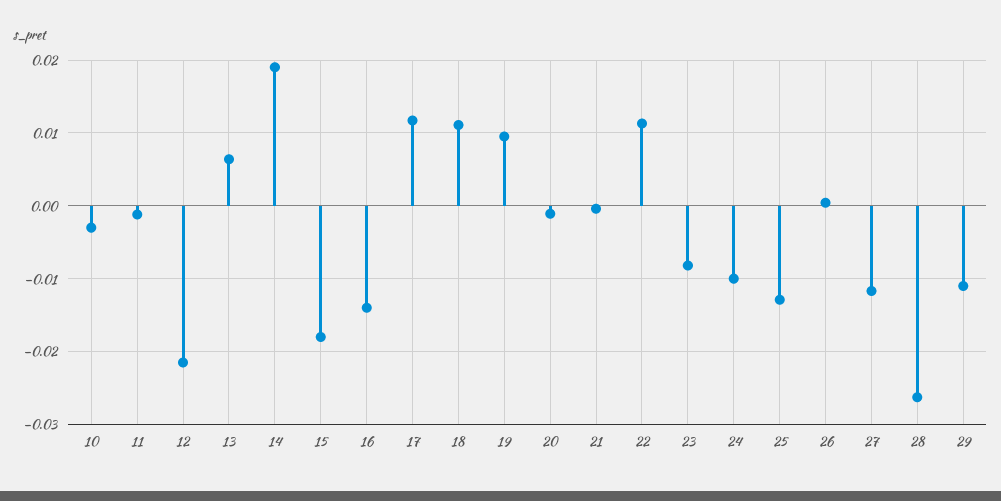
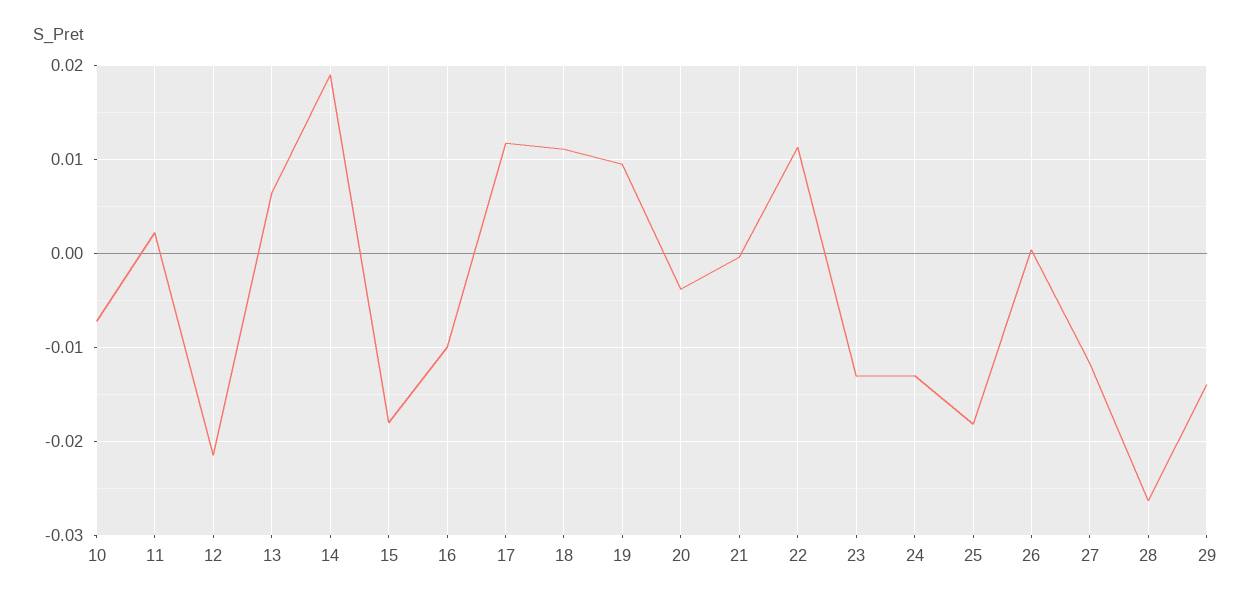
  {
-   "10": -0.003,
+   "10": -0.007,
-   "11": -0.001,
+   "11": 0.002,
    "12": -0.022,
    "13": 0.006,
    "14": 0.019,
    "15": -0.018,
-   "16": -0.014,
+   "16": -0.01,
    "17": 0.012,
    "18": 0.011,
    "19": 0.01,
-   "20": -0.001,
+   "20": -0.004,
    "21": 0,
    "22": 0.011,
-   "23": -0.008,
+   "23": -0.013,
-   "24": -0.01,
+   "24": -0.013,
-   "25": -0.013,
+   "25": -0.018,
    "26": 0,
    "27": -0.012,
    "28": -0.026,
-   "29": -0.011
+   "29": -0.014
  }

